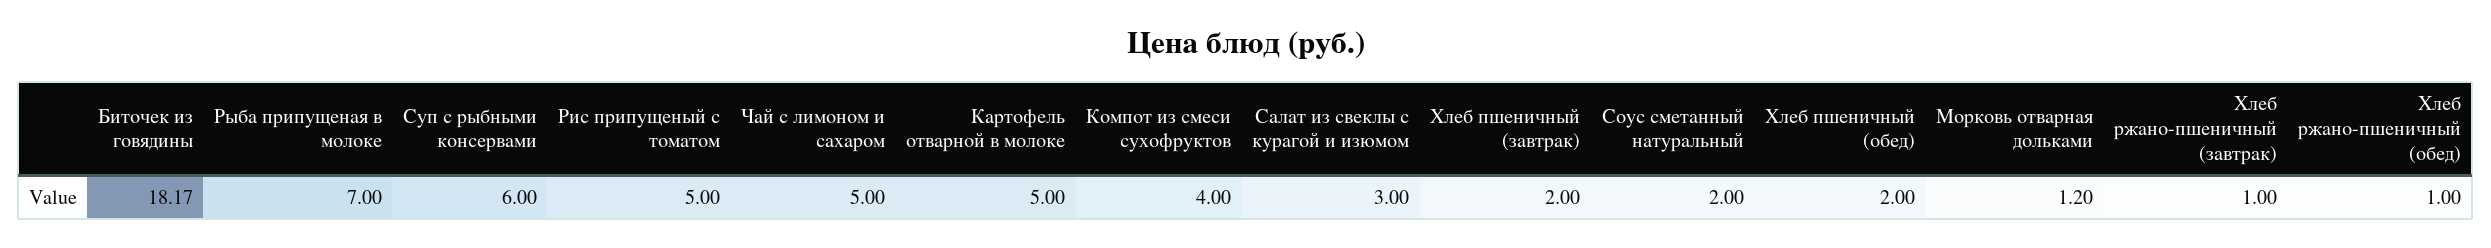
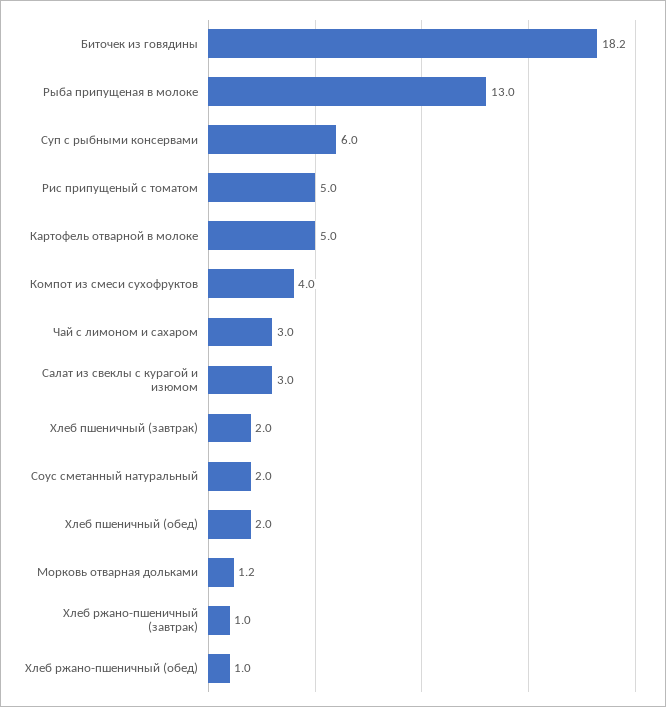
  {
    "Биточек из говядины": 18.17,
-   "Рыба припущеная в молоке": 7,
+   "Рыба припущеная в молоке": 13,
    "Суп с рыбными консервами": 6,
    "Рис припущеный с томатом": 5,
-   "Чай с лимоном и сахаром": 5,
+   "Чай с лимоном и сахаром": 3,
    "Картофель отварной в молоке": 5,
    "Компот из смеси сухофруктов": 4,
    "Салат из свеклы с курагой и изюмом": 3,
    "Хлеб пшеничный (завтрак)": 2,
    "Соус сметанный натуральный": 2,
    "Хлеб пшеничный (обед)": 2,
    "Морковь отварная дольками": 1.2,
    "Хлеб ржано-пшеничный (завтрак)": 1,
    "Хлеб ржано-пшеничный (обед)": 1
  }

